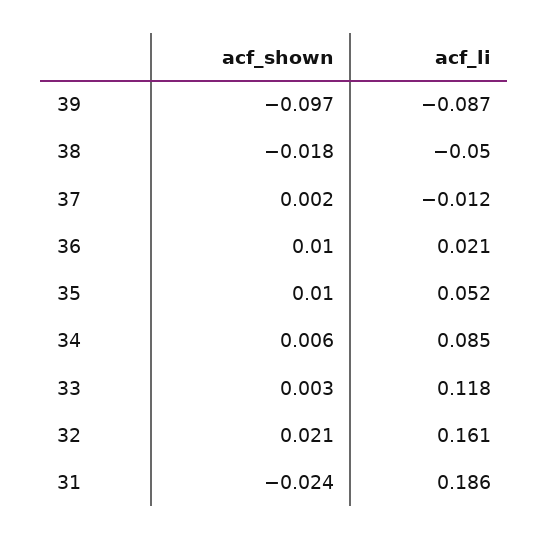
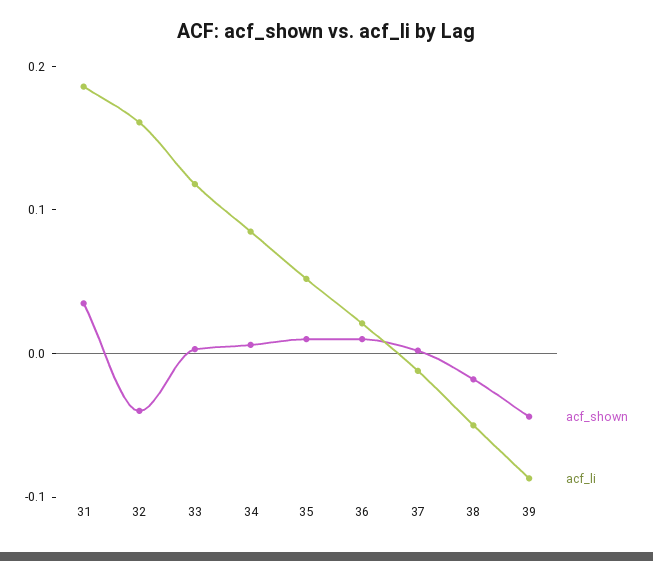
  {
    "acf_shown": {
-     "39": -0.097,
+     "39": -0.04,
      "38": -0.018,
      "37": 0.002,
      "36": 0.01,
      "35": 0.01,
      "34": 0.006,
      "33": 0.003,
-     "32": 0.021,
+     "32": -0.04,
-     "31": -0.024
+     "31": 0.04
    },
    "acf_li": {
      "39": -0.087,
      "38": -0.05,
      "37": -0.012,
      "36": 0.021,
      "35": 0.052,
      "34": 0.085,
      "33": 0.118,
      "32": 0.161,
      "31": 0.186
    }
  }

